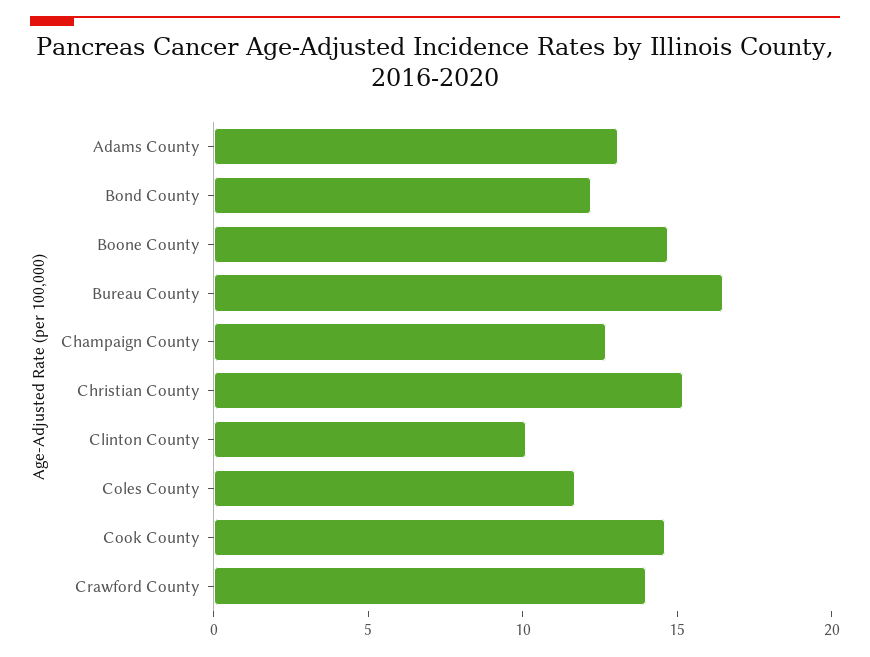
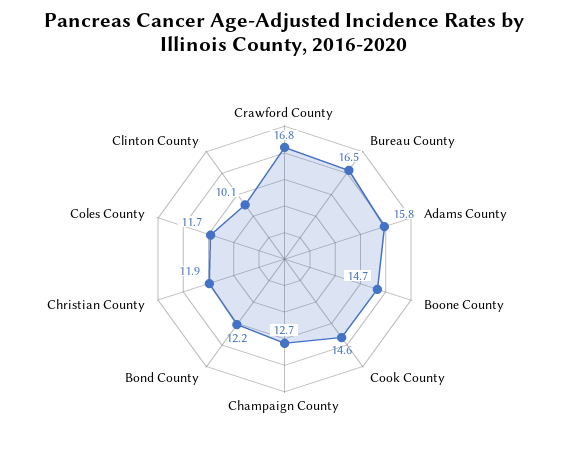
  {
-   "Adams County": 13,
+   "Adams County": 15.8,
    "Bond County": 12.2,
    "Boone County": 14.7,
    "Bureau County": 16.5,
    "Champaign County": 12.7,
-   "Christian County": 15,
+   "Christian County": 11.9,
    "Clinton County": 10.1,
    "Coles County": 11.7,
    "Cook County": 14.6,
-   "Crawford County": 14
+   "Crawford County": 16.8
  }

